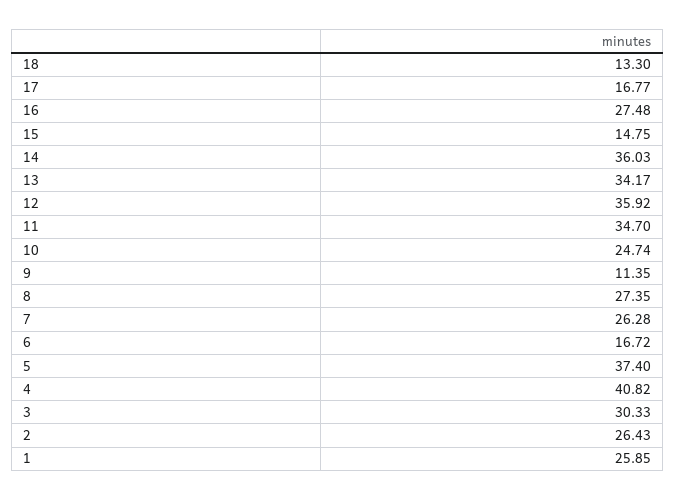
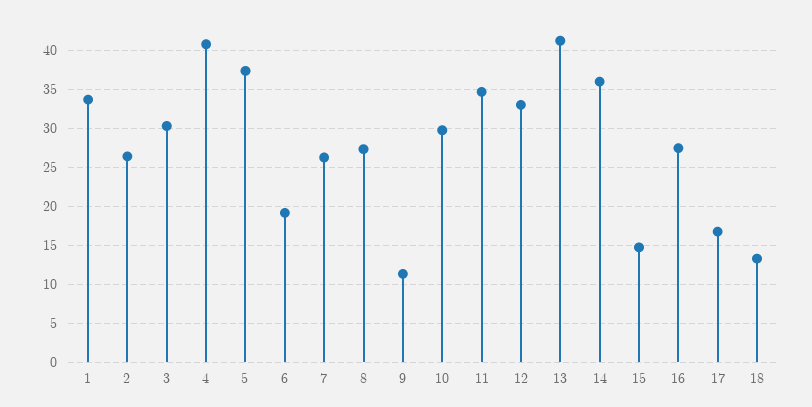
  {
    "18": 13.3,
    "17": 16.77,
    "16": 27.48,
    "15": 14.75,
    "14": 36.03,
-   "13": 34.17,
+   "13": 41,
-   "12": 35.92,
+   "12": 33,
    "11": 34.7,
-   "10": 24.74,
+   "10": 30,
    "9": 11.35,
    "8": 27.35,
    "7": 26.28,
-   "6": 16.72,
+   "6": 19,
    "5": 37.4,
    "4": 40.82,
    "3": 30.33,
    "2": 26.43,
-   "1": 25.85
+   "1": 34
  }

